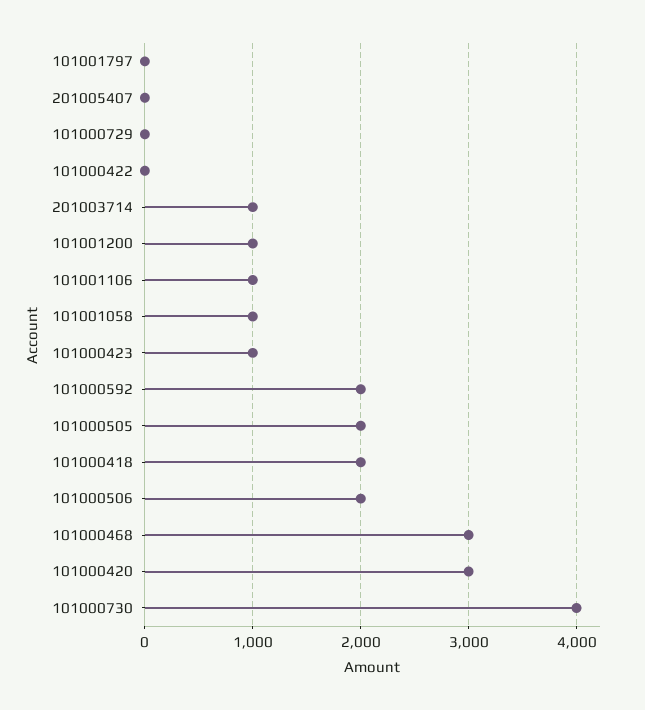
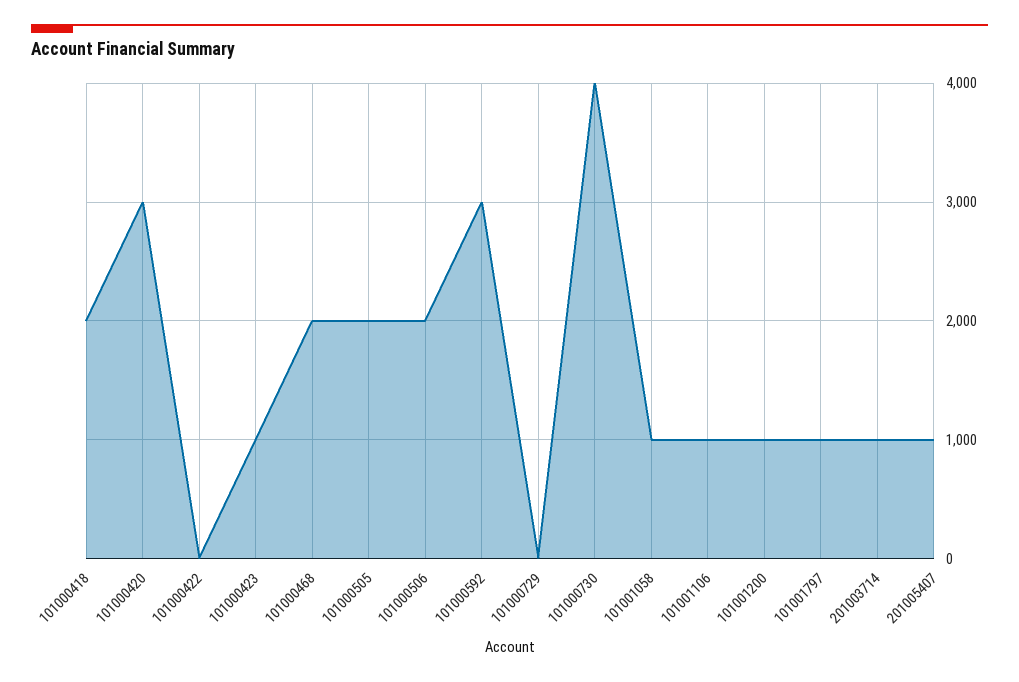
  {
-   "101001797": 0,
+   "101001797": 1000,
-   "201005407": 0,
+   "201005407": 1000,
    "101000729": 0,
    "101000422": 0,
    "201003714": 1000,
    "101001200": 1000,
    "101001106": 1000,
    "101001058": 1000,
    "101000423": 1000,
-   "101000592": 2000,
+   "101000592": 3000,
    "101000505": 2000,
    "101000418": 2000,
    "101000506": 2000,
-   "101000468": 3000,
+   "101000468": 2000,
    "101000420": 3000,
    "101000730": 4000
  }

